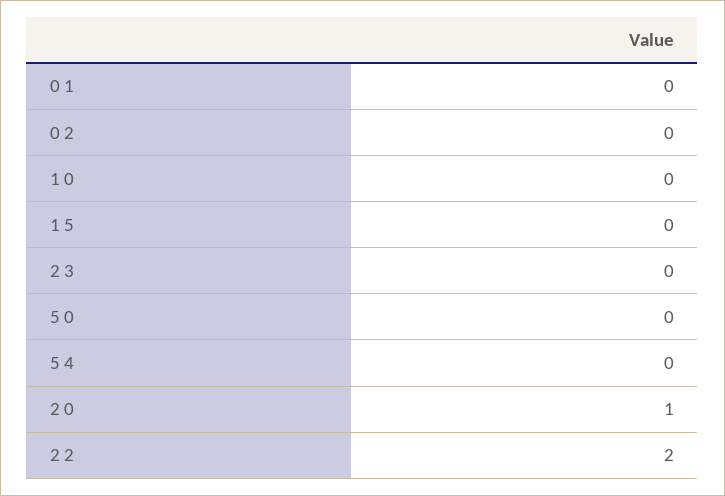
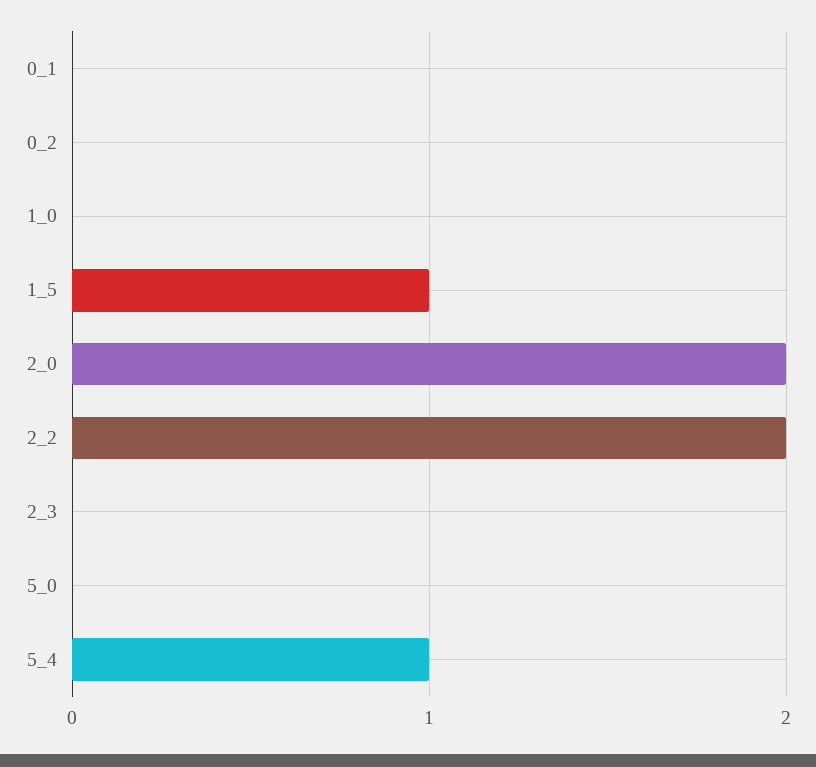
  {
    "0 1": 0,
    "0 2": 0,
    "1 0": 0,
-   "1 5": 0,
+   "1 5": 1,
    "2 3": 0,
    "5 0": 0,
-   "5 4": 0,
+   "5 4": 1,
-   "2 0": 1,
+   "2 0": 2,
    "2 2": 2
  }

